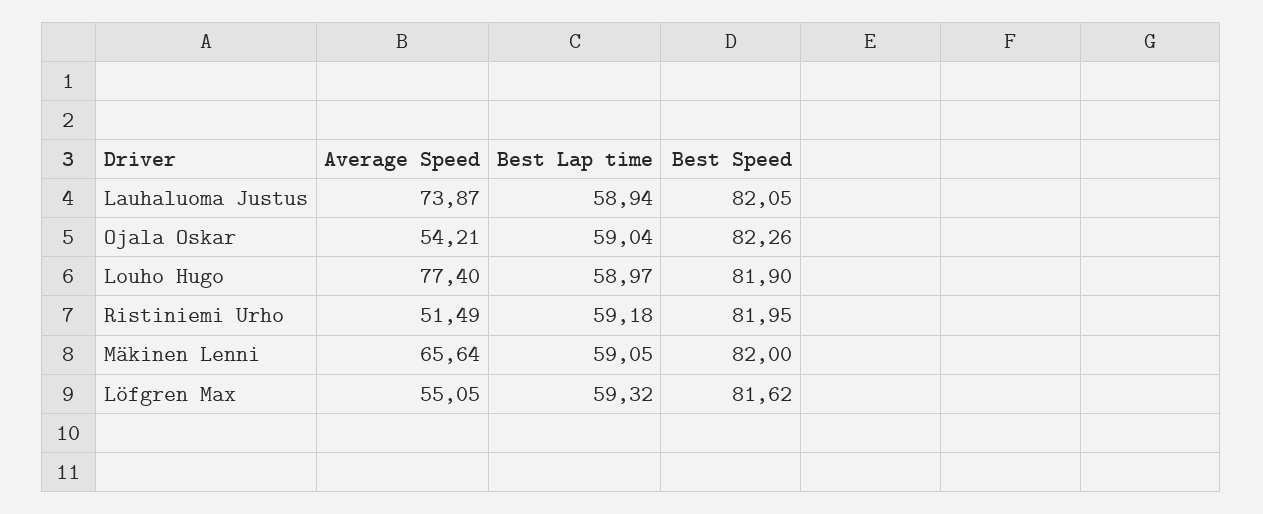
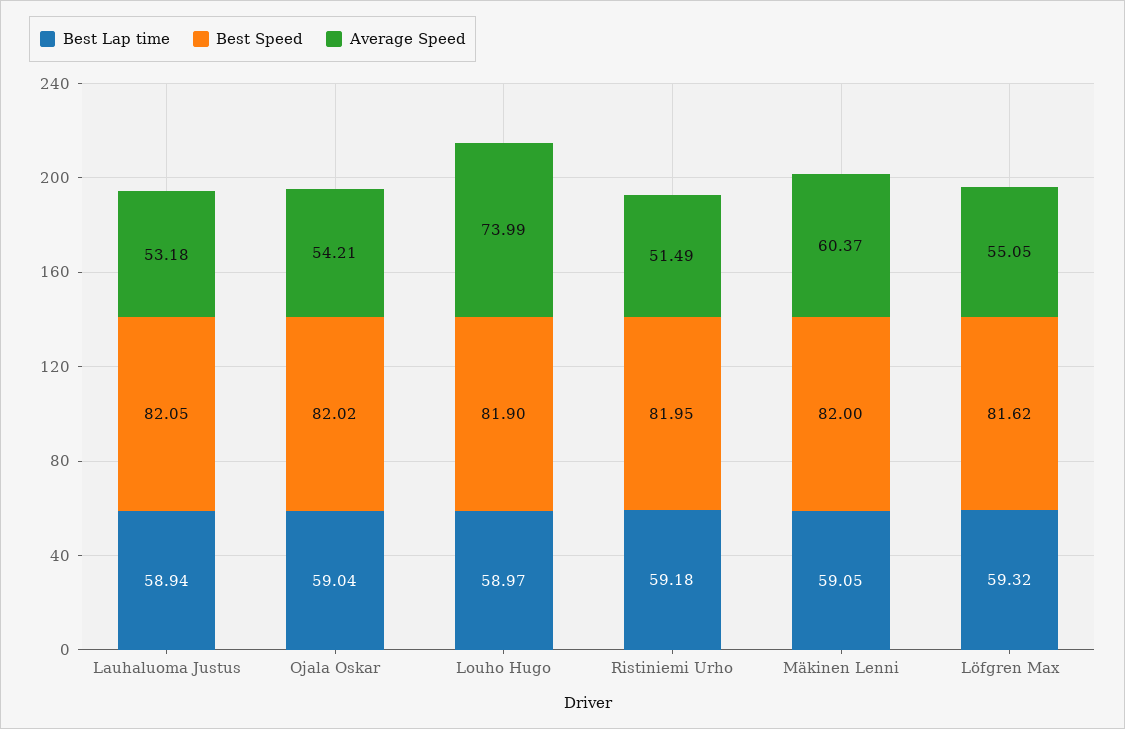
  {
    "Average Speed": {
-     "Lauhaluoma Justus": 73.87,
+     "Lauhaluoma Justus": 53.18,
      "Ojala Oskar": 54.21,
-     "Louho Hugo": 77.4,
+     "Louho Hugo": 73.99,
      "Ristiniemi Urho": 51.49,
-     "Mäkinen Lenni": 65.64,
+     "Mäkinen Lenni": 60.37,
      "Löfgren Max": 55.05
    },
    "Best Lap time": {
      "Lauhaluoma Justus": 58.94,
      "Ojala Oskar": 59.04,
      "Louho Hugo": 58.97,
      "Ristiniemi Urho": 59.18,
      "Mäkinen Lenni": 59.05,
      "Löfgren Max": 59.32
    },
    "Best Speed": {
      "Lauhaluoma Justus": 82.05,
-     "Ojala Oskar": 82.26,
+     "Ojala Oskar": 82.02,
      "Louho Hugo": 81.9,
      "Ristiniemi Urho": 81.95,
      "Mäkinen Lenni": 82,
      "Löfgren Max": 81.62
    }
  }

